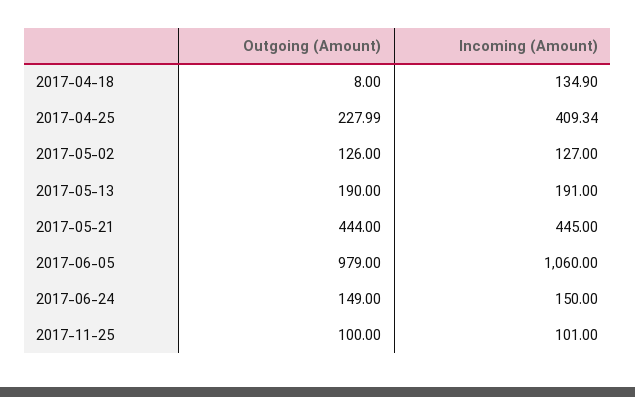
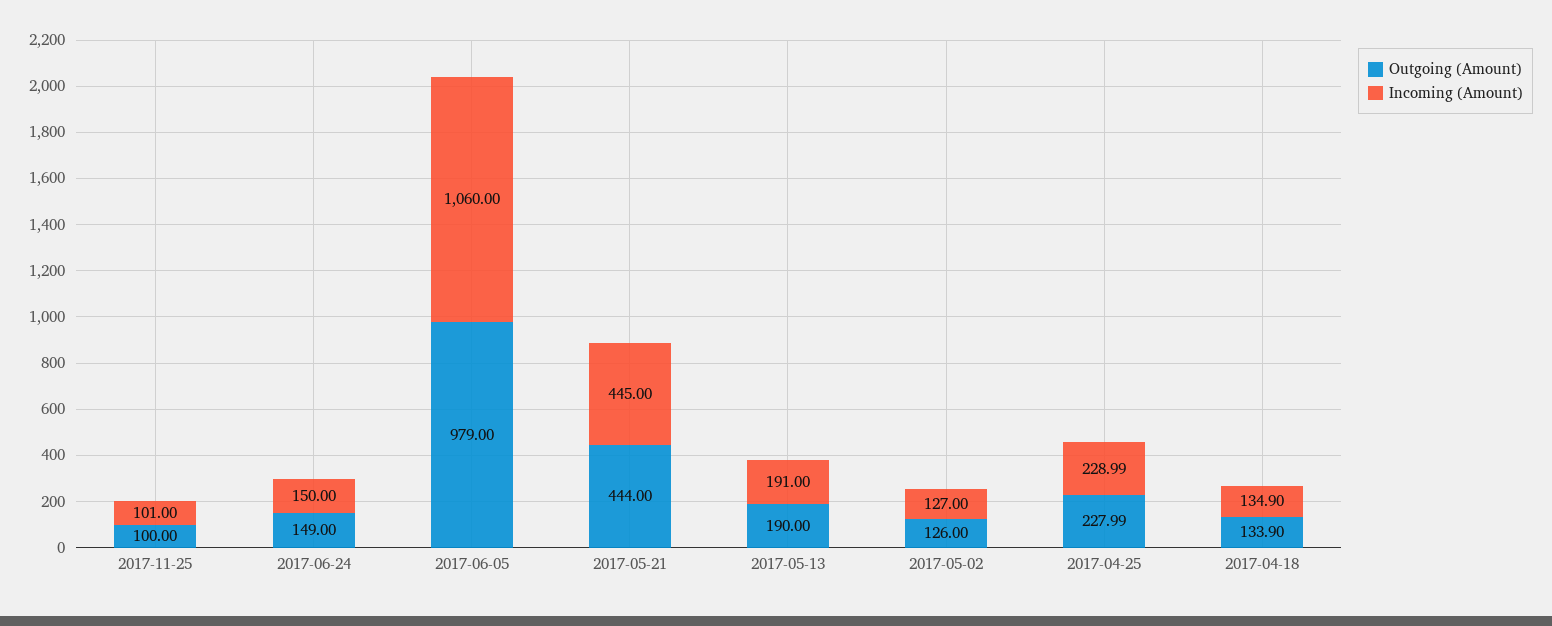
  {
    "Outgoing (Amount)": {
-     "2017-04-18": 8,
+     "2017-04-18": 133.9,
      "2017-04-25": 227.99,
      "2017-05-02": 126,
      "2017-05-13": 190,
      "2017-05-21": 444,
      "2017-06-05": 979,
      "2017-06-24": 149,
      "2017-11-25": 100
    },
    "Incoming (Amount)": {
      "2017-04-18": 134.9,
-     "2017-04-25": 409.34,
+     "2017-04-25": 228.99,
      "2017-05-02": 127,
      "2017-05-13": 191,
      "2017-05-21": 445,
      "2017-06-05": 1060,
      "2017-06-24": 150,
      "2017-11-25": 101
    }
  }

